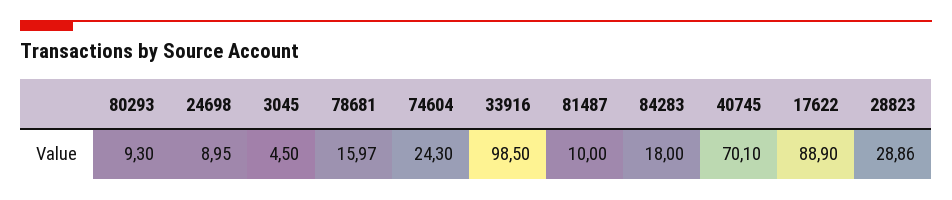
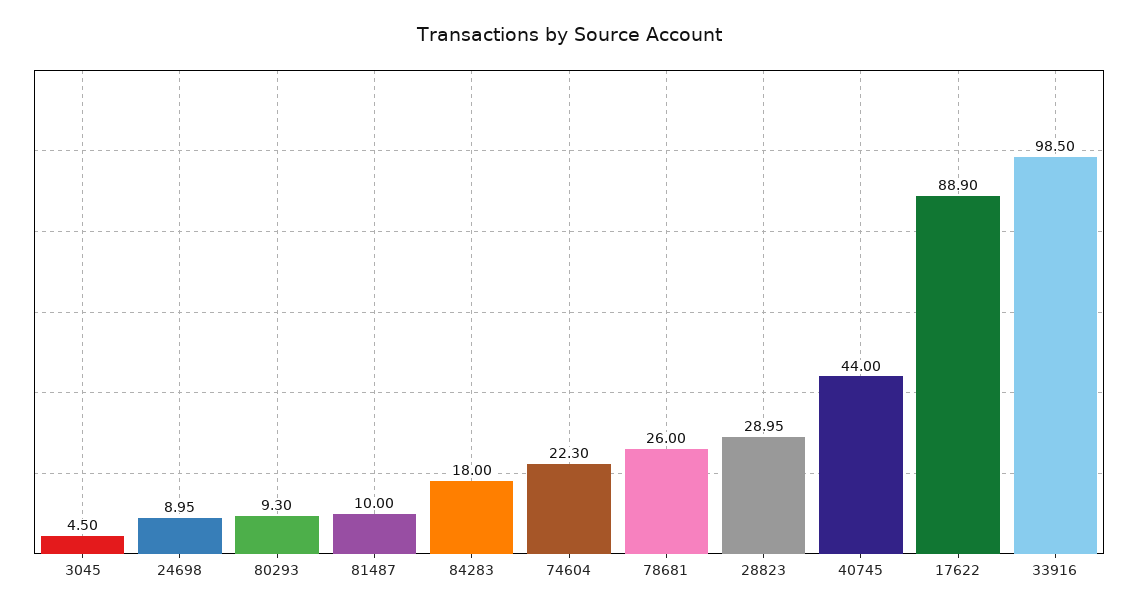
  {
    "80293": 9.3,
    "24698": 8.95,
    "3045": 4.5,
-   "78681": 15.97,
+   "78681": 26,
-   "74604": 24.3,
+   "74604": 22.3,
    "33916": 98.5,
    "81487": 10,
    "84283": 18,
-   "40745": 70.1,
+   "40745": 44,
    "17622": 88.9,
-   "28823": 28.86
+   "28823": 28.95
  }

